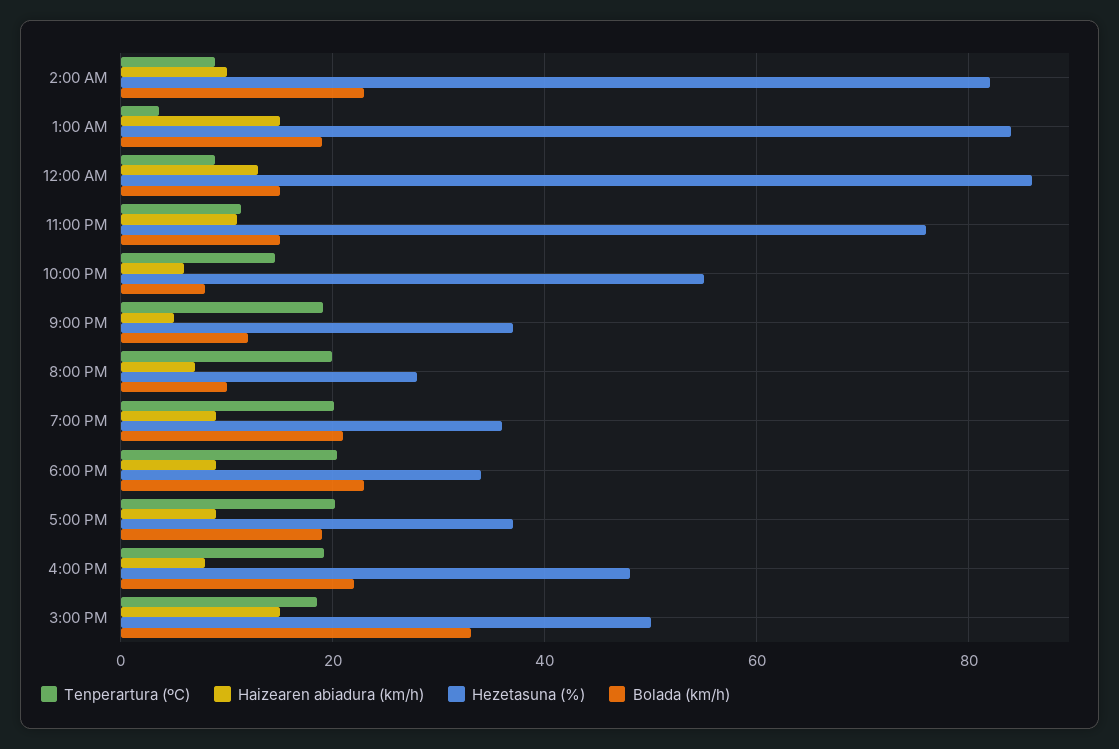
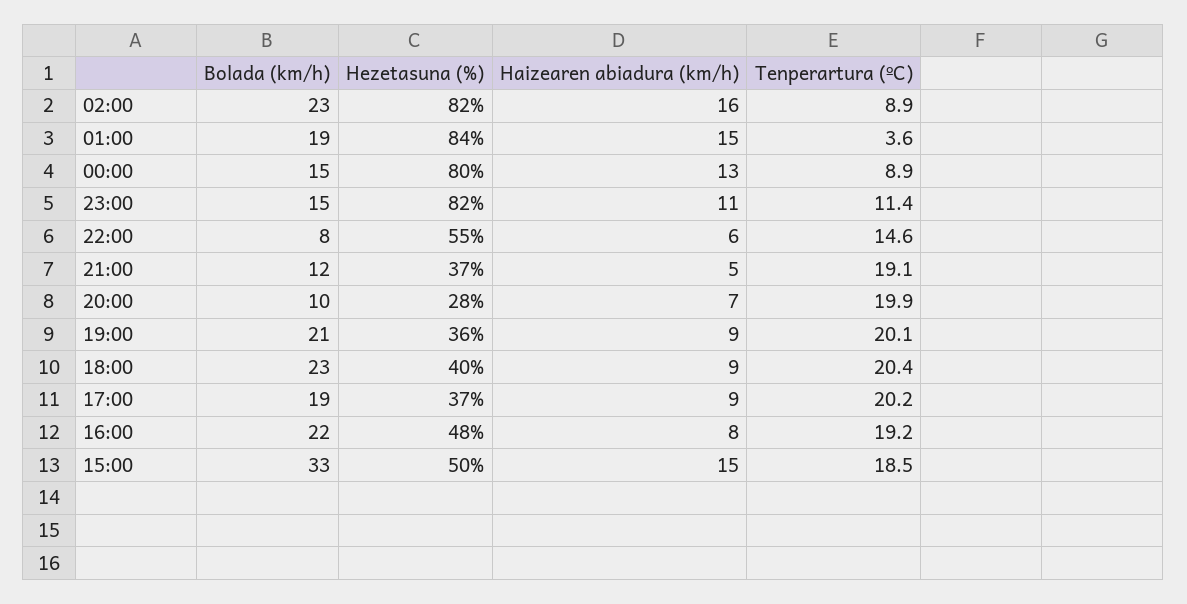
  {
    "Tenperartura (ºC)": {
      "2:00 AM": 8.9,
      "1:00 AM": 3.6,
      "12:00 AM": 8.9,
      "11:00 PM": 11.4,
      "10:00 PM": 14.6,
      "9:00 PM": 19.1,
      "8:00 PM": 19.9,
      "7:00 PM": 20.1,
      "6:00 PM": 20.4,
      "5:00 PM": 20.2,
      "4:00 PM": 19.2,
      "3:00 PM": 18.5
    },
    "Haizearen abiadura (km/h)": {
-     "2:00 AM": 10,
+     "2:00 AM": 16,
      "1:00 AM": 15,
      "12:00 AM": 13,
      "11:00 PM": 11,
      "10:00 PM": 6,
      "9:00 PM": 5,
      "8:00 PM": 7,
      "7:00 PM": 9,
      "6:00 PM": 9,
      "5:00 PM": 9,
      "4:00 PM": 8,
      "3:00 PM": 15
    },
    "Hezetasuna (%)": {
      "2:00 AM": 82,
      "1:00 AM": 84,
-     "12:00 AM": 86,
+     "12:00 AM": 80,
-     "11:00 PM": 76,
+     "11:00 PM": 82,
      "10:00 PM": 55,
      "9:00 PM": 37,
      "8:00 PM": 28,
      "7:00 PM": 36,
-     "6:00 PM": 34,
+     "6:00 PM": 40,
      "5:00 PM": 37,
      "4:00 PM": 48,
      "3:00 PM": 50
    },
    "Bolada (km/h)": {
      "2:00 AM": 23,
      "1:00 AM": 19,
      "12:00 AM": 15,
      "11:00 PM": 15,
      "10:00 PM": 8,
      "9:00 PM": 12,
      "8:00 PM": 10,
      "7:00 PM": 21,
      "6:00 PM": 23,
      "5:00 PM": 19,
      "4:00 PM": 22,
      "3:00 PM": 33
    }
  }

